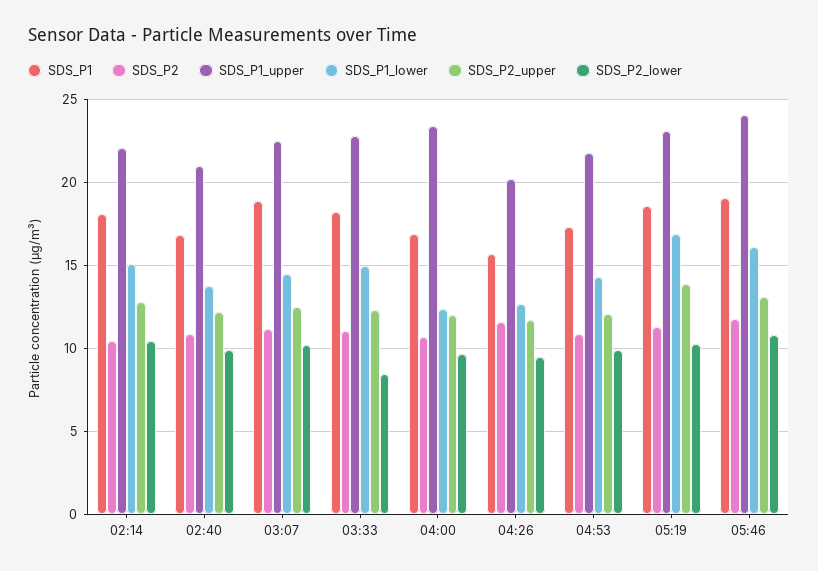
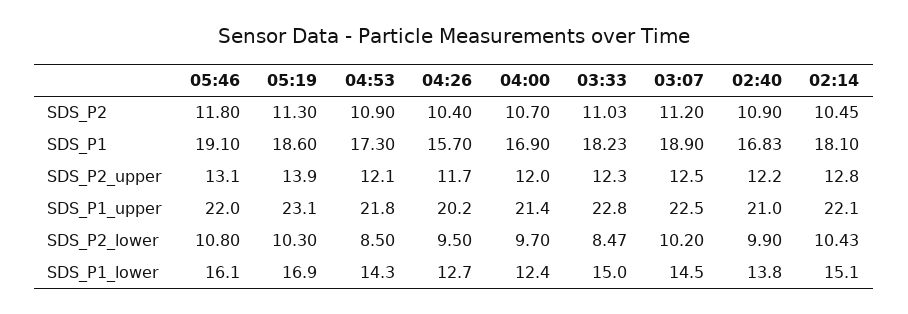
  {
    "SDS_P1": {
      "02:14": 18.1,
      "02:40": 16.83,
      "03:07": 18.9,
      "03:33": 18.23,
      "04:00": 16.9,
      "04:26": 15.7,
      "04:53": 17.3,
      "05:19": 18.6,
      "05:46": 19.1
    },
    "SDS_P2": {
      "02:14": 10.45,
      "02:40": 10.9,
      "03:07": 11.2,
      "03:33": 11.03,
      "04:00": 10.7,
-     "04:26": 11.5,
+     "04:26": 10.4,
      "04:53": 10.9,
      "05:19": 11.3,
      "05:46": 11.8
    },
    "SDS_P1_upper": {
      "02:14": 22.1,
      "02:40": 21,
      "03:07": 22.5,
      "03:33": 22.8,
-     "04:00": 23.5,
+     "04:00": 21.4,
      "04:26": 20.2,
      "04:53": 21.8,
      "05:19": 23.1,
-     "05:46": 24
+     "05:46": 22
    },
    "SDS_P1_lower": {
      "02:14": 15.1,
      "02:40": 13.8,
      "03:07": 14.5,
      "03:33": 15,
      "04:00": 12.4,
      "04:26": 12.7,
      "04:53": 14.3,
      "05:19": 16.9,
      "05:46": 16.1
    },
    "SDS_P2_upper": {
      "02:14": 12.8,
      "02:40": 12.2,
      "03:07": 12.5,
      "03:33": 12.3,
      "04:00": 12,
      "04:26": 11.7,
      "04:53": 12.1,
      "05:19": 13.9,
      "05:46": 13.1
    },
    "SDS_P2_lower": {
      "02:14": 10.43,
      "02:40": 9.9,
      "03:07": 10.2,
      "03:33": 8.47,
      "04:00": 9.7,
      "04:26": 9.5,
-     "04:53": 10,
+     "04:53": 8.5,
      "05:19": 10.3,
      "05:46": 10.8
    }
  }

